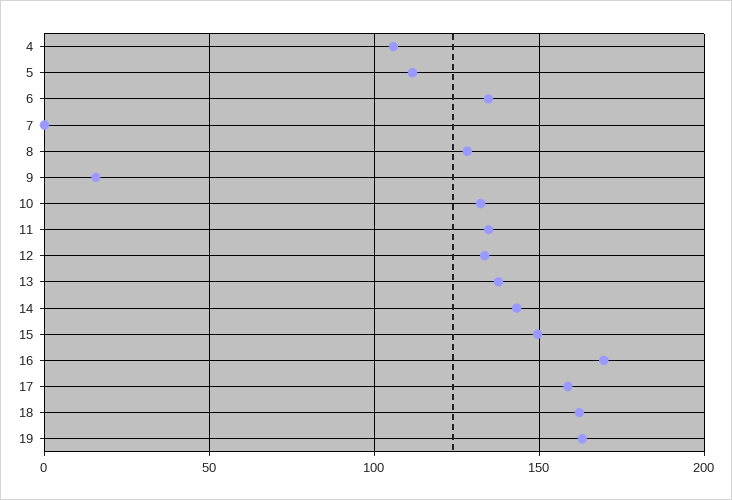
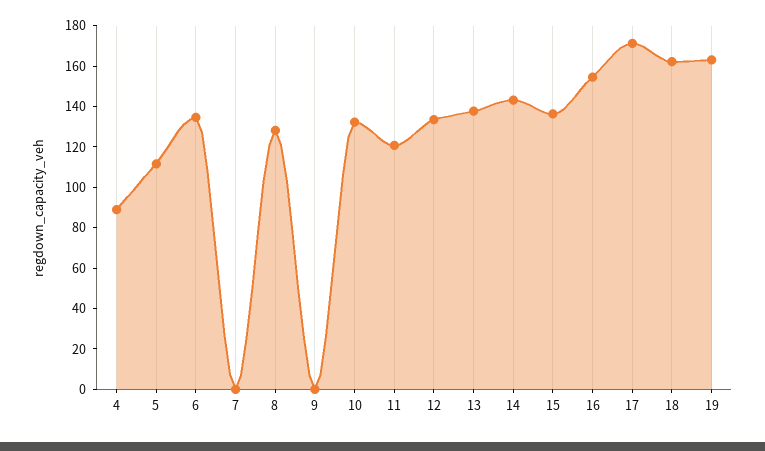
  {
-   "4": 105,
+   "4": 90,
    "5": 110,
    "6": 135,
    "7": 0,
    "8": 130,
-   "9": 15,
+   "9": 0,
    "10": 130,
-   "11": 135,
+   "11": 120,
    "12": 135,
    "13": 140,
    "14": 145,
-   "15": 150,
+   "15": 135,
-   "16": 170,
+   "16": 155,
-   "17": 160,
+   "17": 170,
    "18": 160,
    "19": 165
  }

